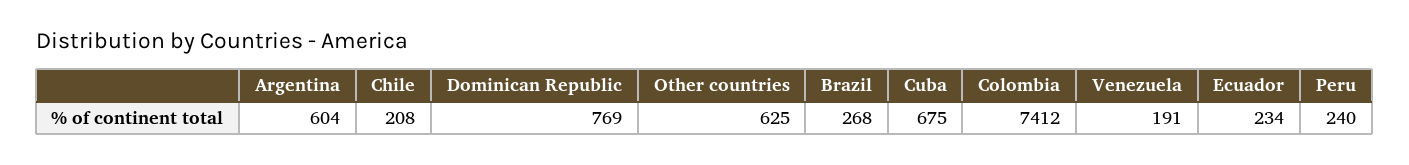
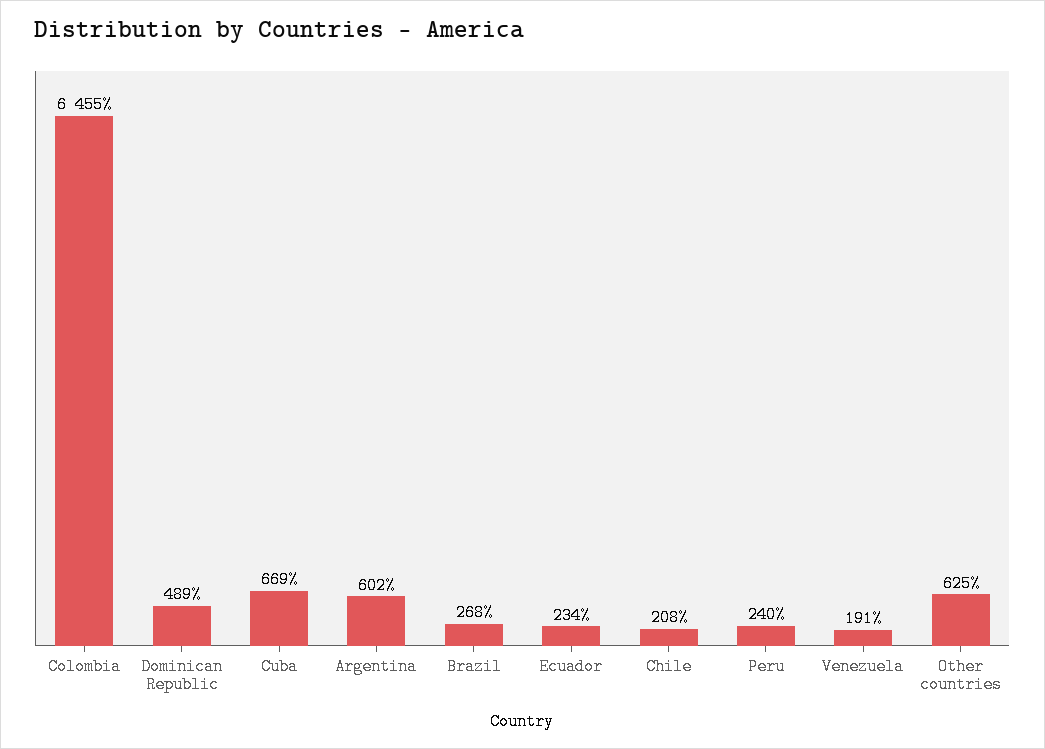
  {
-   "Argentina": 604,
+   "Argentina": 602,
    "Chile": 208,
-   "Dominican Republic": 769,
+   "Dominican Republic": 489,
    "Other countries": 625,
    "Brazil": 268,
-   "Cuba": 675,
+   "Cuba": 669,
-   "Colombia": 7412,
+   "Colombia": 6455,
    "Venezuela": 191,
    "Ecuador": 234,
    "Peru": 240
  }

